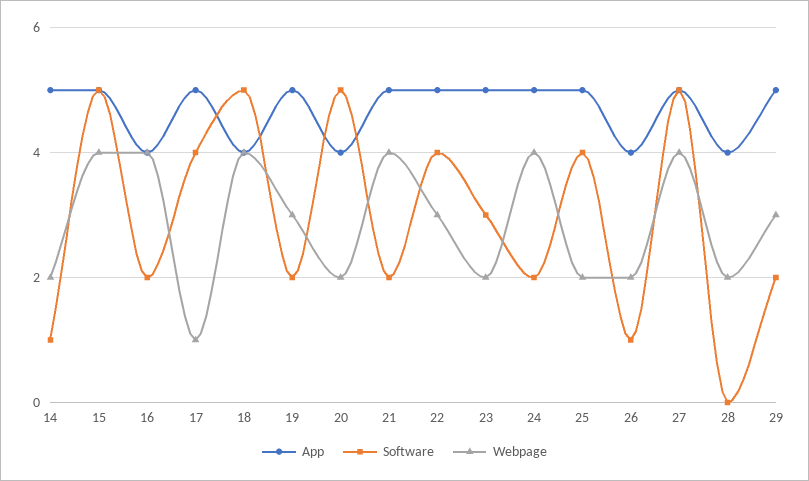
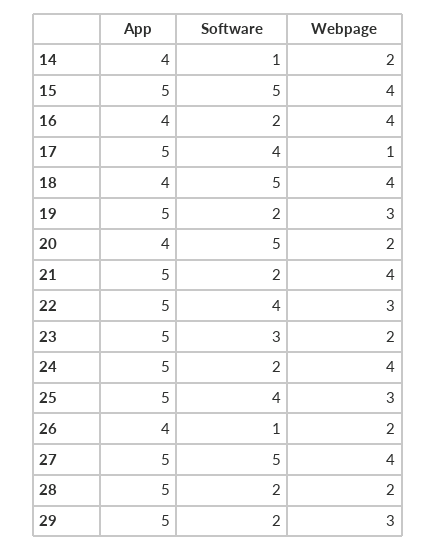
  {
    "App": {
-     "14": 5,
+     "14": 4,
      "15": 5,
      "16": 4,
      "17": 5,
      "18": 4,
      "19": 5,
      "20": 4,
      "21": 5,
      "22": 5,
      "23": 5,
      "24": 5,
      "25": 5,
      "26": 4,
      "27": 5,
-     "28": 4,
+     "28": 5,
      "29": 5
    },
    "Software": {
      "14": 1,
      "15": 5,
      "16": 2,
      "17": 4,
      "18": 5,
      "19": 2,
      "20": 5,
      "21": 2,
      "22": 4,
      "23": 3,
      "24": 2,
      "25": 4,
      "26": 1,
      "27": 5,
-     "28": 0,
+     "28": 2,
      "29": 2
    },
    "Webpage": {
      "14": 2,
      "15": 4,
      "16": 4,
      "17": 1,
      "18": 4,
      "19": 3,
      "20": 2,
      "21": 4,
      "22": 3,
      "23": 2,
      "24": 4,
-     "25": 2,
+     "25": 3,
      "26": 2,
      "27": 4,
      "28": 2,
      "29": 3
    }
  }

